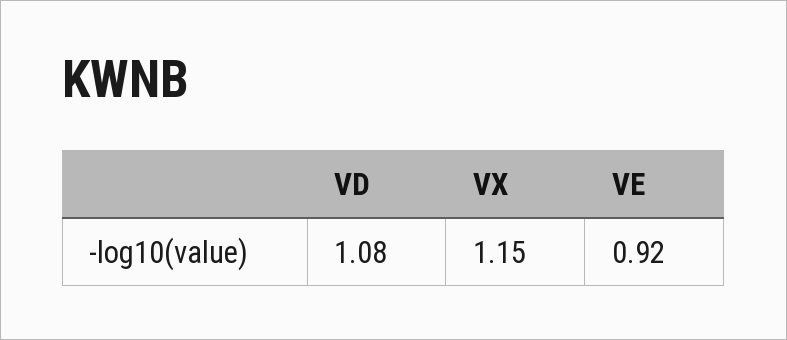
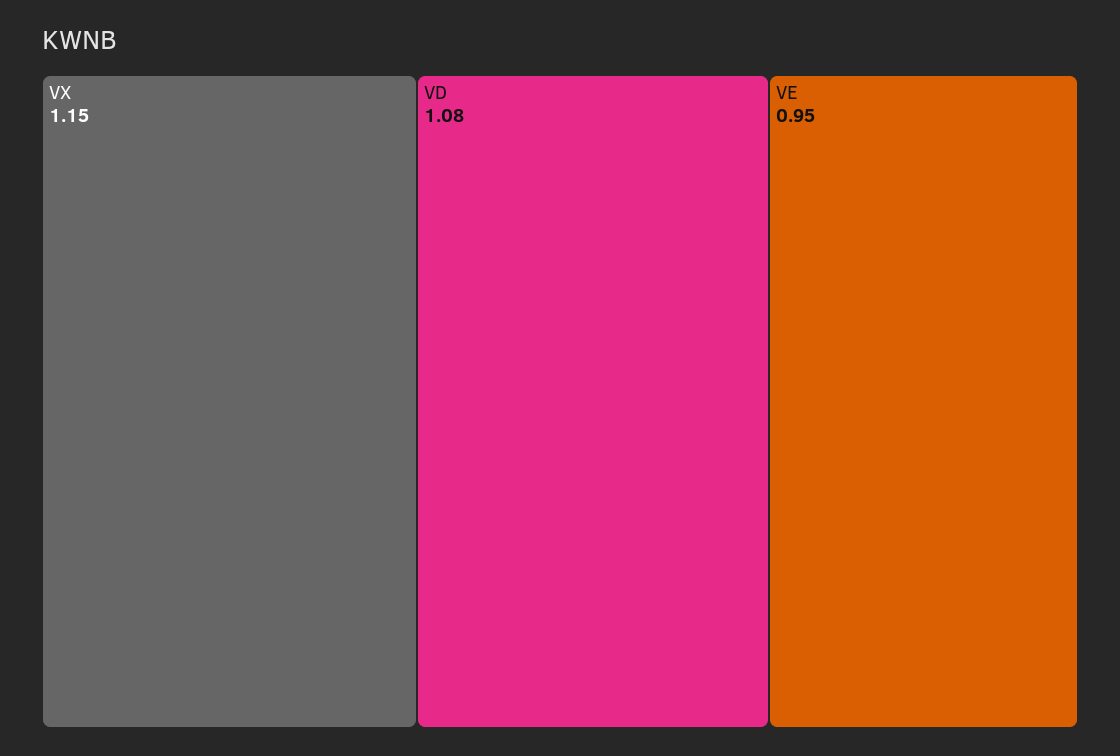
  {
    "VD": 1.08,
    "VX": 1.15,
-   "VE": 0.92
+   "VE": 0.95
  }

